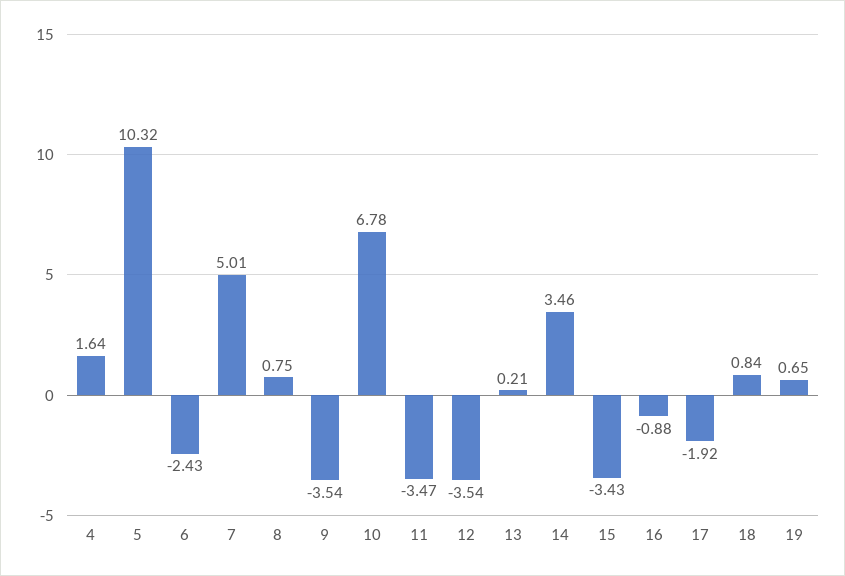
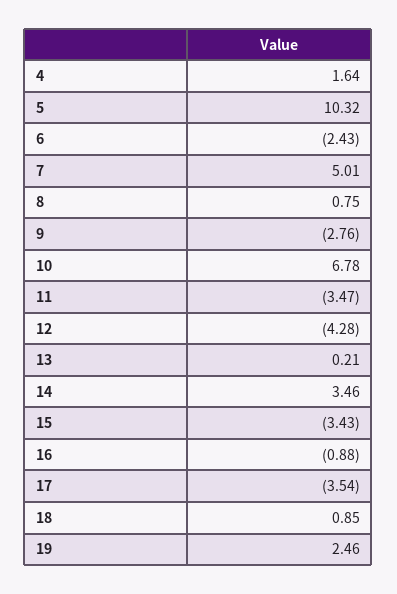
  {
    "4": 1.64,
    "5": 10.32,
    "6": -2.43,
    "7": 5.01,
    "8": 0.75,
-   "9": -3.54,
+   "9": -2.76,
    "10": 6.78,
    "11": -3.47,
-   "12": -3.54,
+   "12": -4.28,
    "13": 0.21,
    "14": 3.46,
    "15": -3.43,
    "16": -0.88,
-   "17": -1.92,
+   "17": -3.54,
-   "18": 0.84,
+   "18": 0.85,
-   "19": 0.65
+   "19": 2.46
  }

